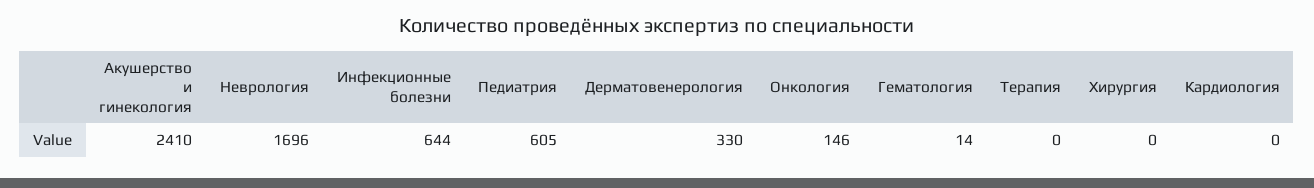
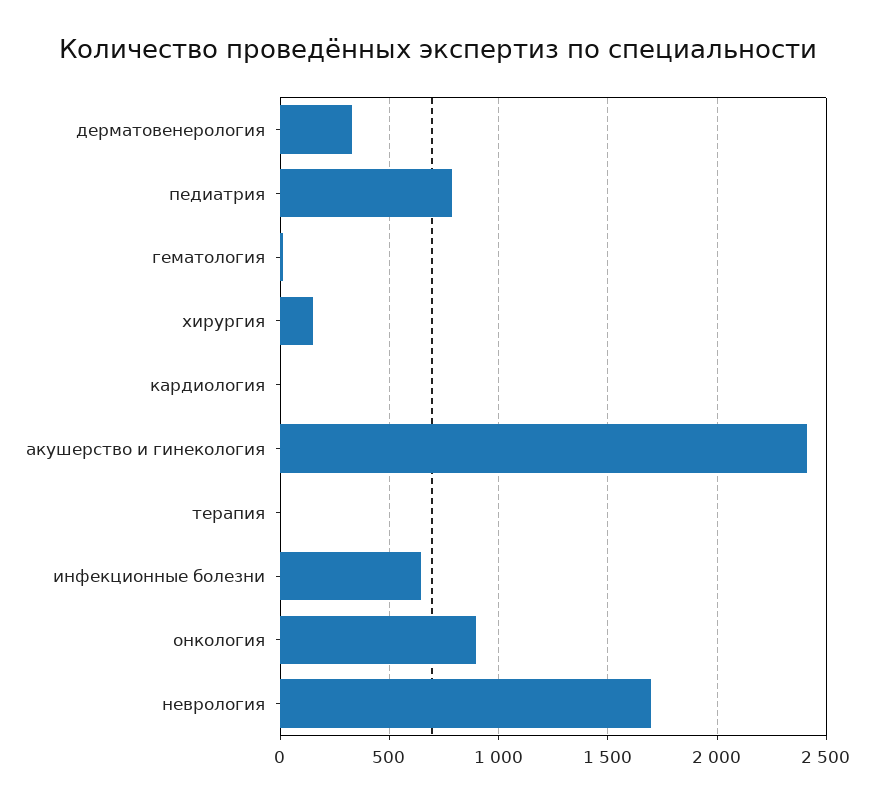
  {
    "Акушерство и гинекология": 2410,
    "Неврология": 1696,
    "Инфекционные болезни": 644,
-   "Педиатрия": 605,
+   "Педиатрия": 800,
    "Дерматовенерология": 330,
-   "Онкология": 146,
+   "Онкология": 900,
    "Гематология": 14,
    "Терапия": 0,
-   "Хирургия": 0,
+   "Хирургия": 150,
    "Кардиология": 0
  }

